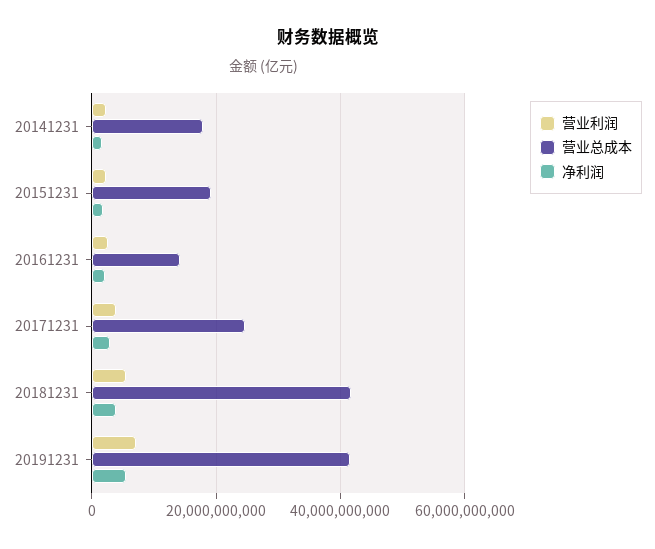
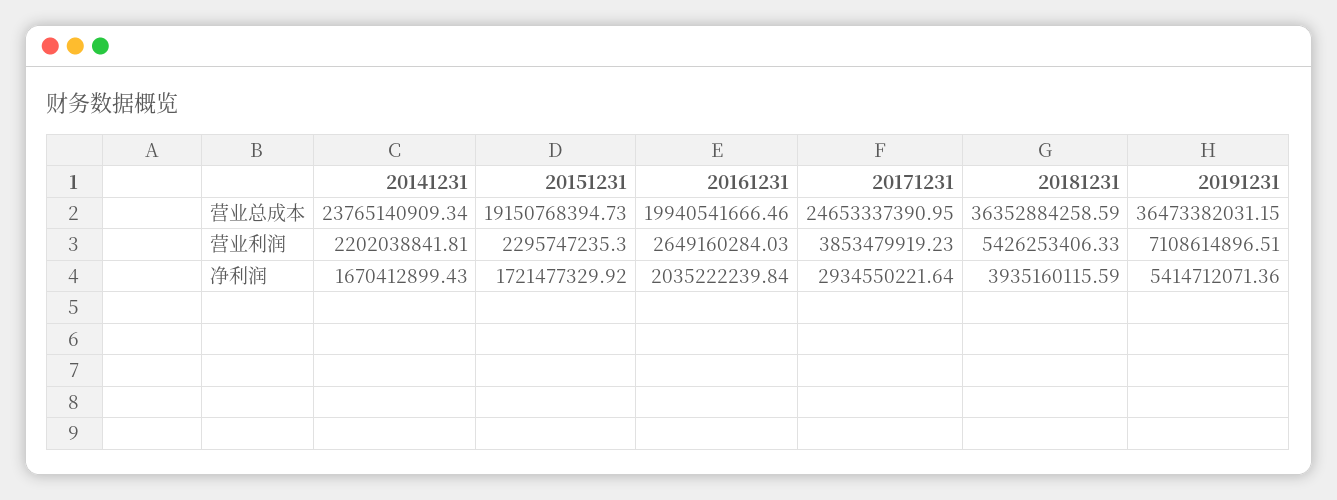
  {
    "营业利润": {
      "20141231": 2202038841.81,
      "20151231": 2295747235.3,
      "20161231": 2649160284.03,
      "20171231": 3853479919.23,
      "20181231": 5426253406.33,
      "20191231": 7108614896.51
    },
    "营业总成本": {
-     "20141231": 18000000000,
+     "20141231": 23765140909.34,
      "20151231": 19150768394.73,
-     "20161231": 14000000000,
+     "20161231": 19940541666.46,
      "20171231": 24653337390.95,
-     "20181231": 42000000000,
+     "20181231": 36352884258.59,
-     "20191231": 42000000000
+     "20191231": 36473382031.15
    },
    "净利润": {
      "20141231": 1670412899.43,
      "20151231": 1721477329.92,
      "20161231": 2035222239.84,
      "20171231": 2934550221.64,
      "20181231": 3935160115.59,
      "20191231": 5414712071.36
    }
  }

